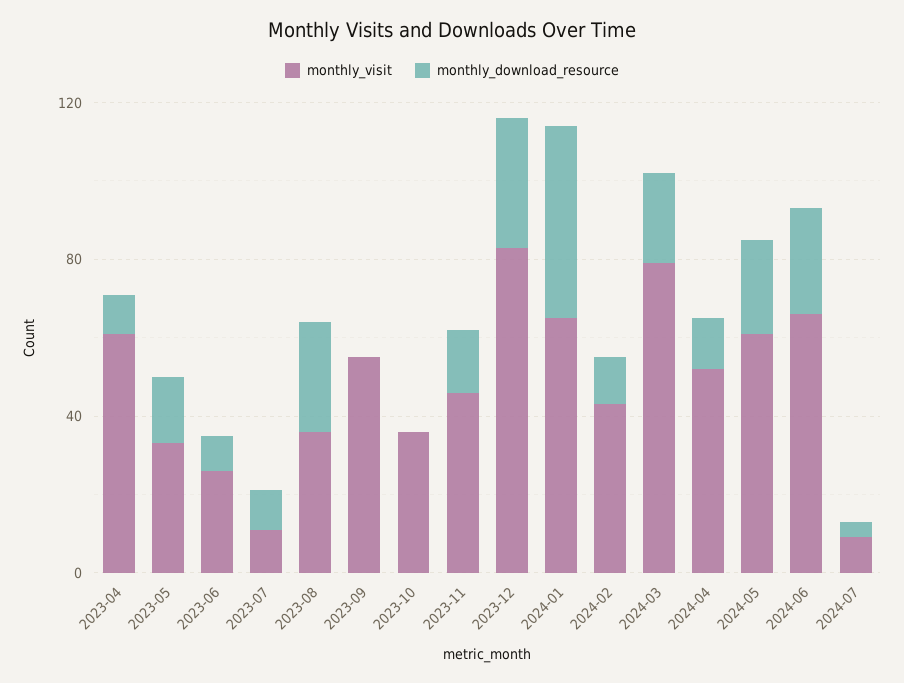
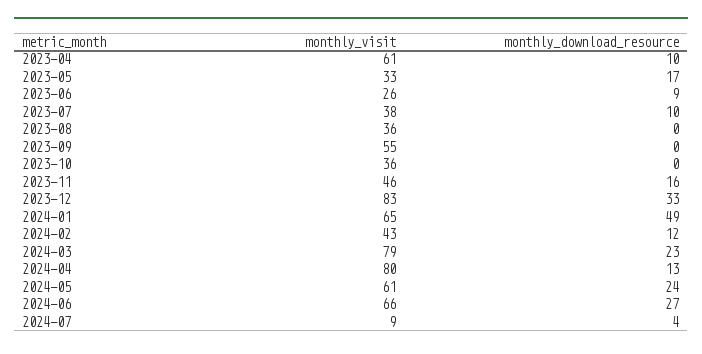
  {
    "monthly_visit": {
      "2023-04": 61,
      "2023-05": 33,
      "2023-06": 26,
-     "2023-07": 10,
+     "2023-07": 38,
      "2023-08": 36,
      "2023-09": 55,
      "2023-10": 36,
      "2023-11": 46,
      "2023-12": 83,
      "2024-01": 65,
      "2024-02": 43,
      "2024-03": 79,
-     "2024-04": 50,
+     "2024-04": 80,
      "2024-05": 61,
      "2024-06": 66,
      "2024-07": 9
    },
    "monthly_download_resource": {
      "2023-04": 10,
      "2023-05": 17,
      "2023-06": 9,
      "2023-07": 10,
-     "2023-08": 30,
+     "2023-08": 0,
      "2023-09": 0,
      "2023-10": 0,
      "2023-11": 16,
      "2023-12": 33,
      "2024-01": 49,
      "2024-02": 12,
      "2024-03": 23,
      "2024-04": 13,
      "2024-05": 24,
      "2024-06": 27,
      "2024-07": 4
    }
  }

